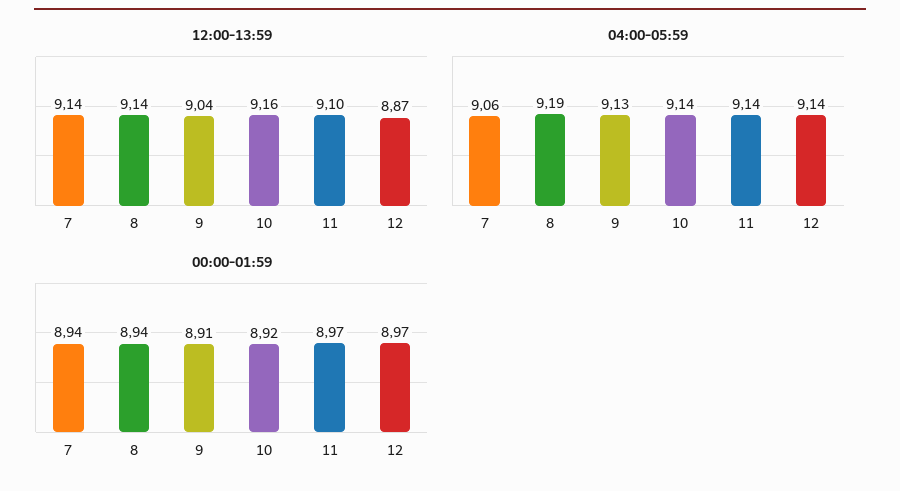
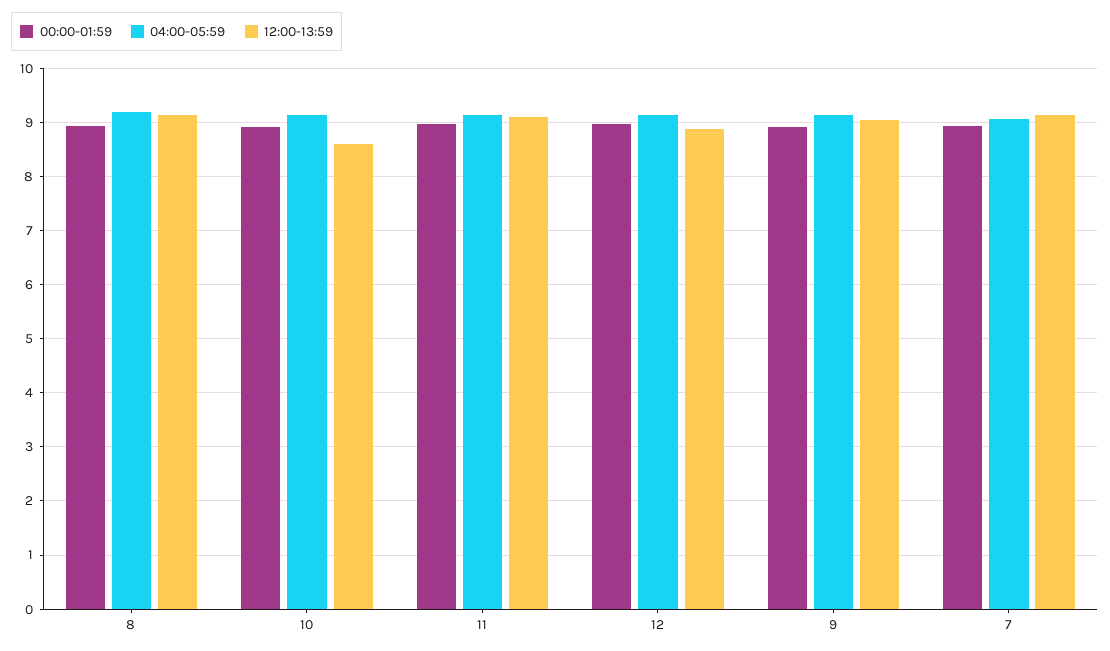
  {
    "12:00-13:59": {
      "7": 9.14,
      "8": 9.14,
      "9": 9.04,
-     "10": 9.16,
+     "10": 8.6,
      "11": 9.1,
      "12": 8.87
    },
    "04:00-05:59": {
      "7": 9.06,
      "8": 9.19,
      "9": 9.13,
      "10": 9.14,
      "11": 9.14,
      "12": 9.14
    },
    "00:00-01:59": {
      "7": 8.94,
      "8": 8.94,
      "9": 8.91,
      "10": 8.92,
      "11": 8.97,
      "12": 8.97
    }
  }

